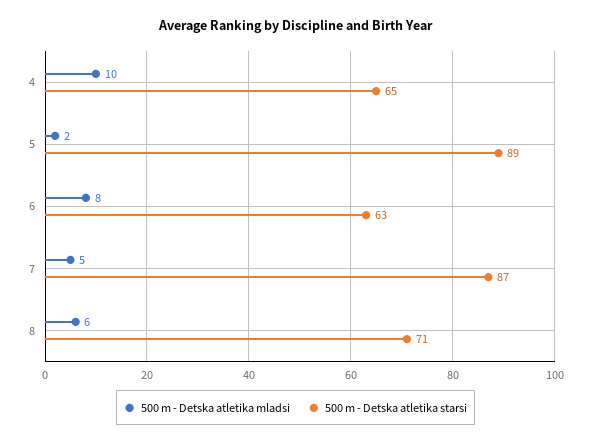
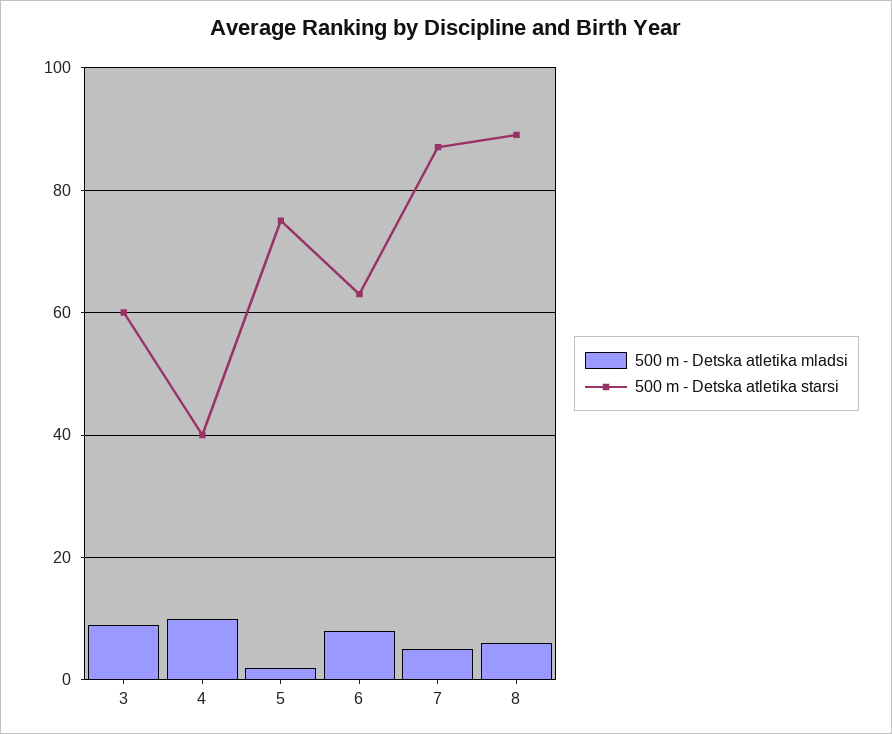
  {
    "500 m - Detska atletika mladsi": {
      "4": 10,
      "5": 2,
      "6": 8,
      "7": 5,
-     "8": 6
+     "8": 6,
+     "3": 10
    },
    "500 m - Detska atletika starsi": {
-     "4": 65,
+     "4": 40,
-     "5": 89,
+     "5": 75,
      "6": 63,
      "7": 87,
-     "8": 71
+     "8": 90,
+     "3": 60
    }
  }

